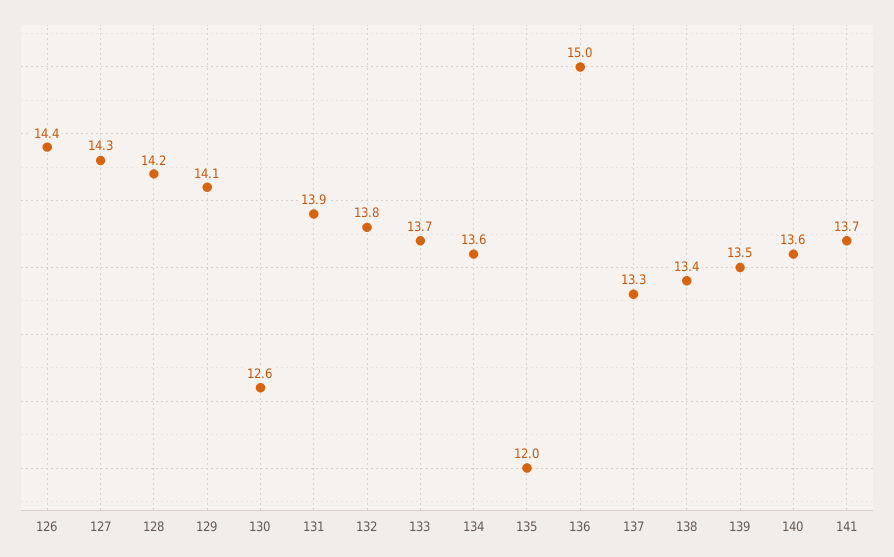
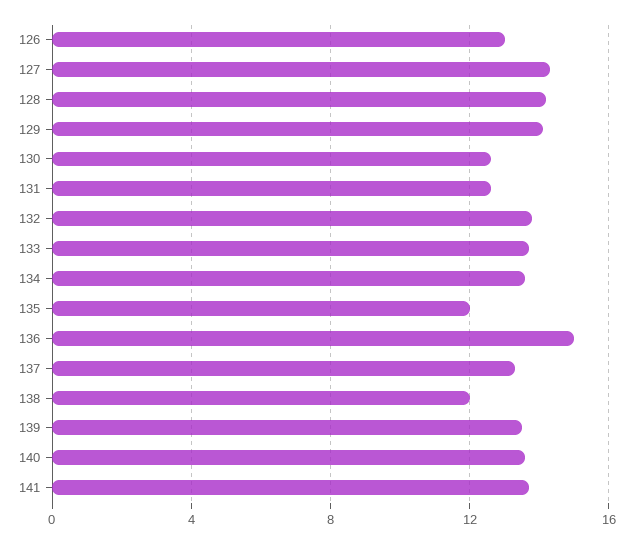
  {
-   "126": 14.4,
+   "126": 13,
    "127": 14.3,
    "128": 14.2,
    "129": 14.1,
    "130": 12.6,
-   "131": 13.9,
+   "131": 12.5,
    "132": 13.8,
    "133": 13.7,
    "134": 13.6,
    "135": 12,
    "136": 15,
    "137": 13.3,
-   "138": 13.4,
+   "138": 12,
    "139": 13.5,
    "140": 13.6,
    "141": 13.7
  }

